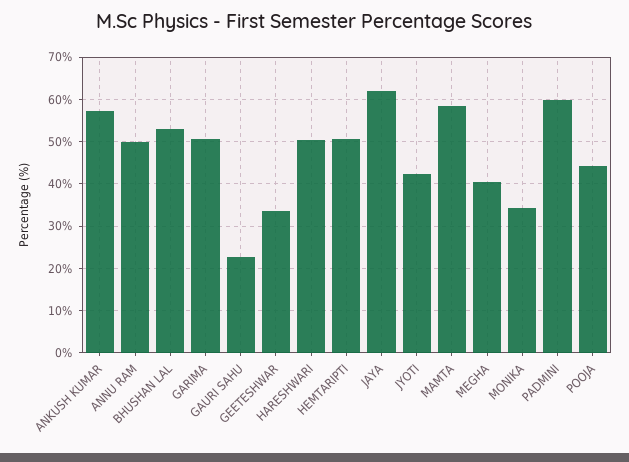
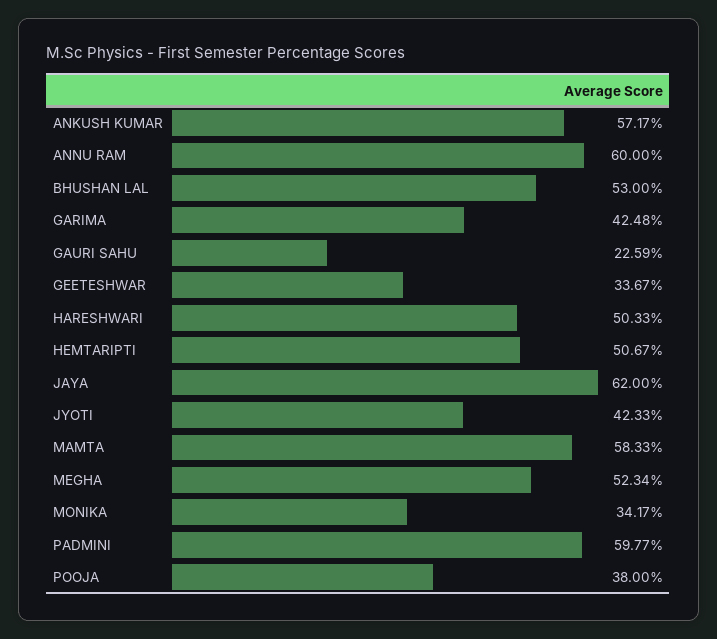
  {
    "ANKUSH KUMAR": 57.17,
-   "ANNU RAM": 50,
+   "ANNU RAM": 60,
    "BHUSHAN LAL": 53,
-   "GARIMA": 50,
+   "GARIMA": 42.48,
    "GAURI SAHU": 22.59,
    "GEETESHWAR": 33.67,
    "HARESHWARI": 50.33,
    "HEMTARIPTI": 50.67,
    "JAYA": 62,
    "JYOTI": 42.33,
    "MAMTA": 58.33,
-   "MEGHA": 40,
+   "MEGHA": 52.34,
    "MONIKA": 34.17,
    "PADMINI": 59.77,
-   "POOJA": 44
+   "POOJA": 38
  }

